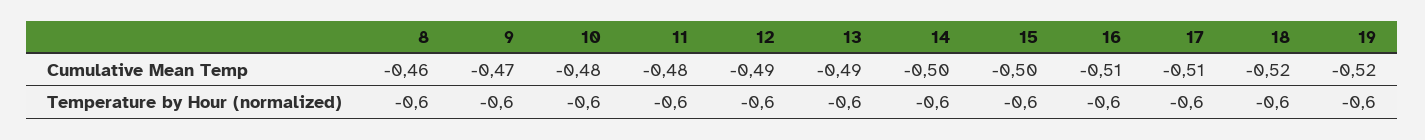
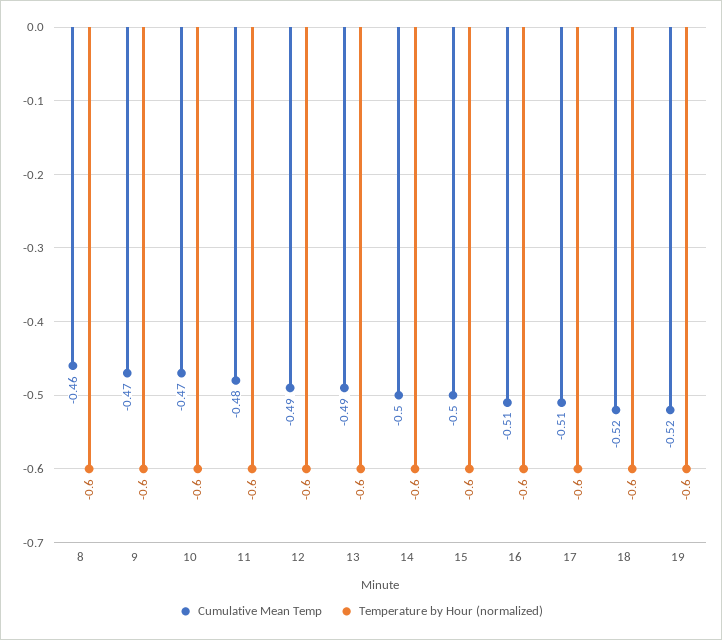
  {
    "Cumulative Mean Temp": {
      "8": -0.46,
      "9": -0.47,
-     "10": -0.48,
+     "10": -0.47,
      "11": -0.48,
      "12": -0.49,
      "13": -0.49,
      "14": -0.5,
      "15": -0.5,
      "16": -0.51,
      "17": -0.51,
      "18": -0.52,
      "19": -0.52
    },
    "Temperature by Hour (normalized)": {
      "8": -0.6,
      "9": -0.6,
      "10": -0.6,
      "11": -0.6,
      "12": -0.6,
      "13": -0.6,
      "14": -0.6,
      "15": -0.6,
      "16": -0.6,
      "17": -0.6,
      "18": -0.6,
      "19": -0.6
    }
  }

